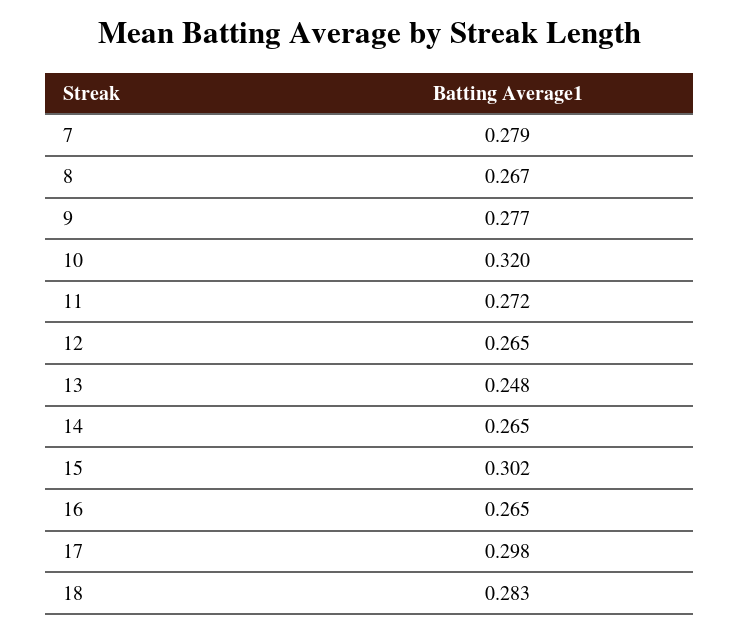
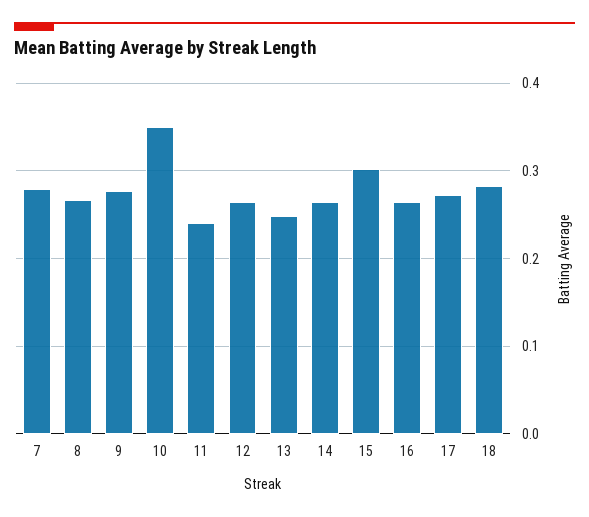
  {
    "7": 0.279,
    "8": 0.267,
    "9": 0.277,
-   "10": 0.32,
+   "10": 0.35,
-   "11": 0.272,
+   "11": 0.24,
    "12": 0.265,
    "13": 0.248,
    "14": 0.265,
    "15": 0.302,
    "16": 0.265,
-   "17": 0.298,
+   "17": 0.27,
    "18": 0.283
  }

